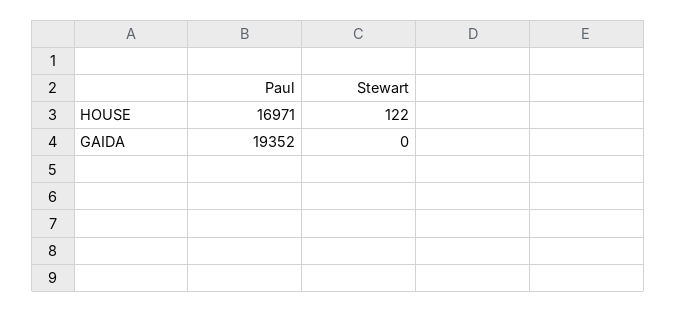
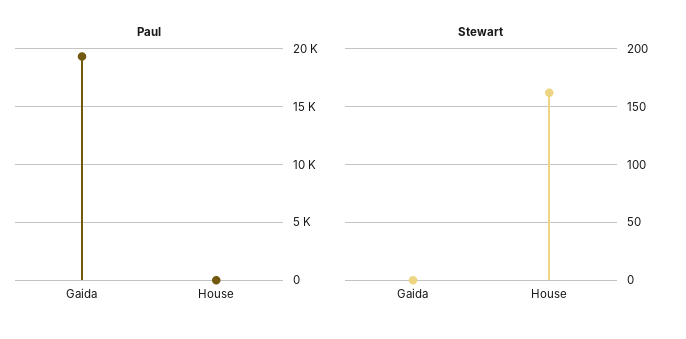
  {
    "Paul": {
-     "HOUSE": 16971,
+     "HOUSE": 0,
      "GAIDA": 19352
    },
    "Stewart": {
-     "HOUSE": 122,
+     "HOUSE": 160,
      "GAIDA": 0
    }
  }

